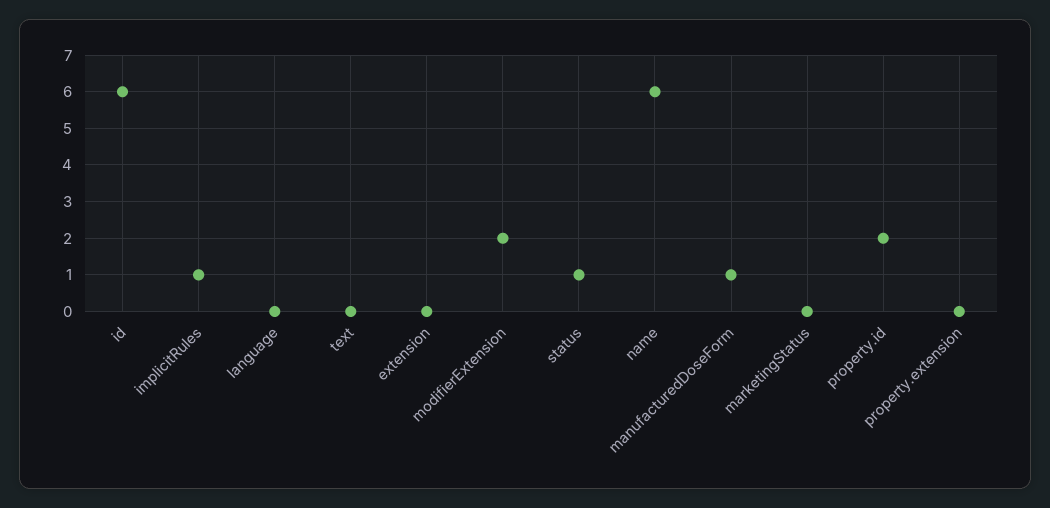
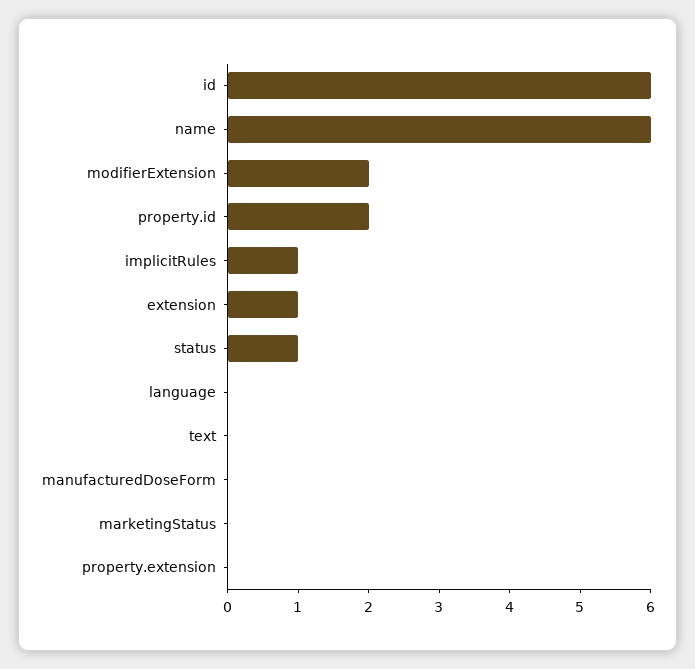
  {
    "id": 6,
    "implicitRules": 1,
    "language": 0,
    "text": 0,
-   "extension": 0,
+   "extension": 1,
    "modifierExtension": 2,
    "status": 1,
    "name": 6,
-   "manufacturedDoseForm": 1,
+   "manufacturedDoseForm": 0,
    "marketingStatus": 0,
    "property.id": 2,
    "property.extension": 0
  }

